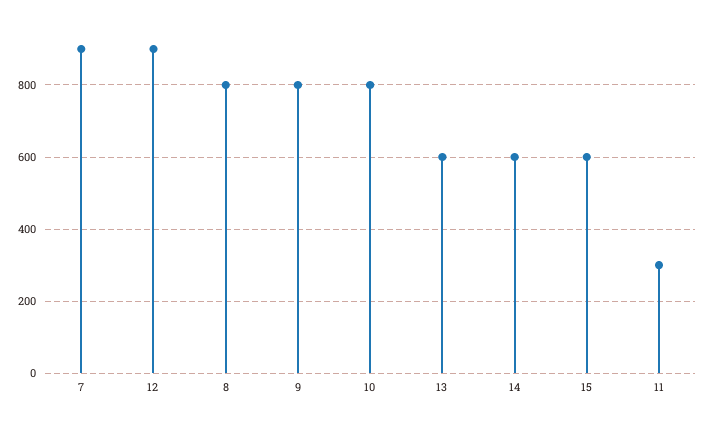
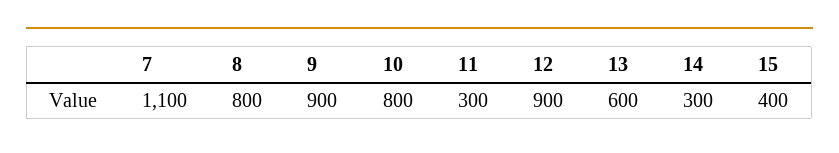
  {
-   "7": 900,
+   "7": 1100,
    "12": 900,
    "8": 800,
-   "9": 800,
+   "9": 900,
    "10": 800,
    "13": 600,
-   "14": 600,
+   "14": 300,
-   "15": 600,
+   "15": 400,
    "11": 300
  }

